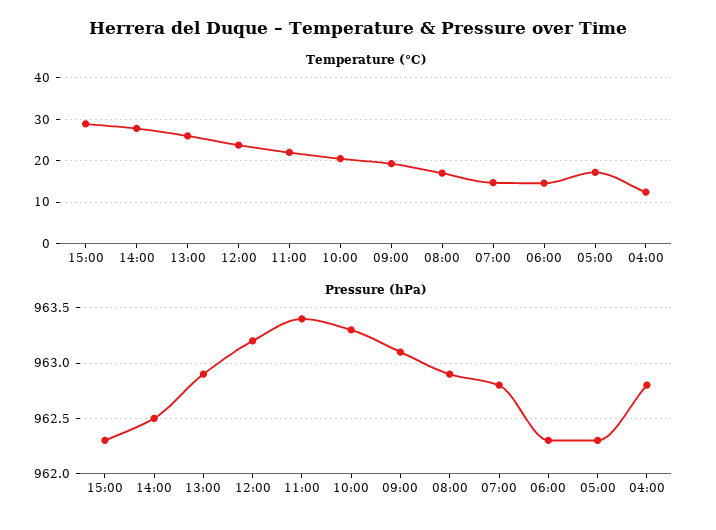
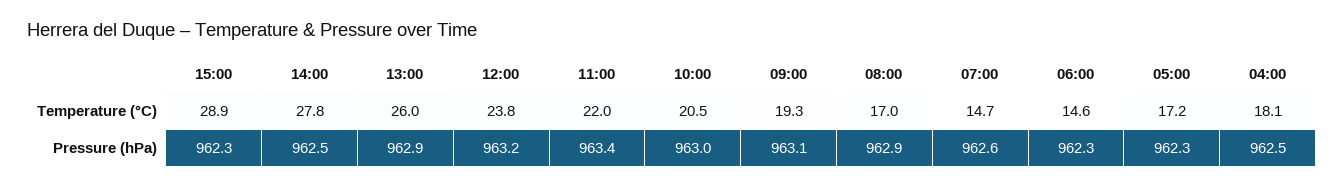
  {
    "Temperature (°C)": {
      "15:00": 28.9,
      "14:00": 27.8,
      "13:00": 26,
      "12:00": 23.8,
      "11:00": 22,
      "10:00": 20.5,
      "09:00": 19.3,
      "08:00": 17,
      "07:00": 14.7,
      "06:00": 14.6,
      "05:00": 17.2,
-     "04:00": 12
+     "04:00": 18.1
    },
    "Pressure (hPa)": {
      "15:00": 962.3,
      "14:00": 962.5,
      "13:00": 962.9,
      "12:00": 963.2,
      "11:00": 963.4,
-     "10:00": 963.3,
+     "10:00": 963,
      "09:00": 963.1,
      "08:00": 962.9,
-     "07:00": 962.8,
+     "07:00": 962.6,
      "06:00": 962.3,
      "05:00": 962.3,
-     "04:00": 962.8
+     "04:00": 962.5
    }
  }

